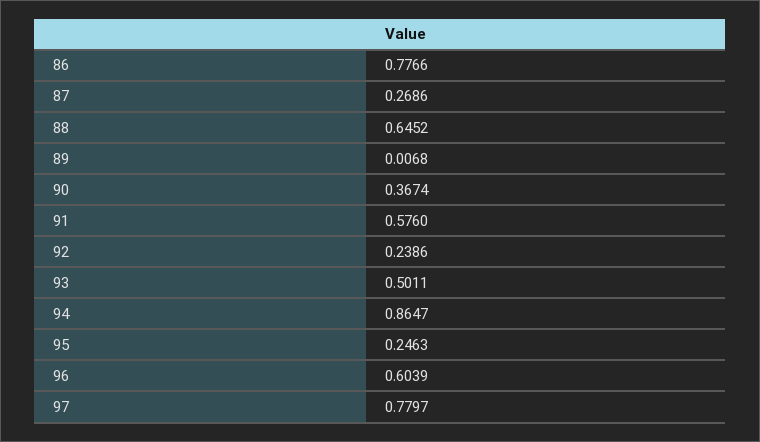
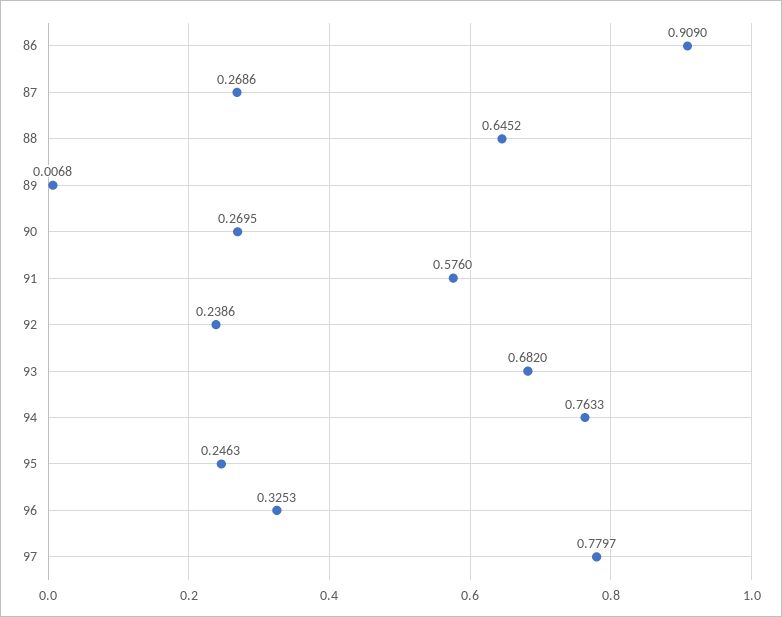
  {
-   "86": 0.7766,
+   "86": 0.909,
    "87": 0.2686,
    "88": 0.6452,
    "89": 0.0068,
-   "90": 0.3674,
+   "90": 0.2695,
    "91": 0.576,
    "92": 0.2386,
-   "93": 0.5011,
+   "93": 0.682,
-   "94": 0.8647,
+   "94": 0.7633,
    "95": 0.2463,
-   "96": 0.6039,
+   "96": 0.3253,
    "97": 0.7797
  }

